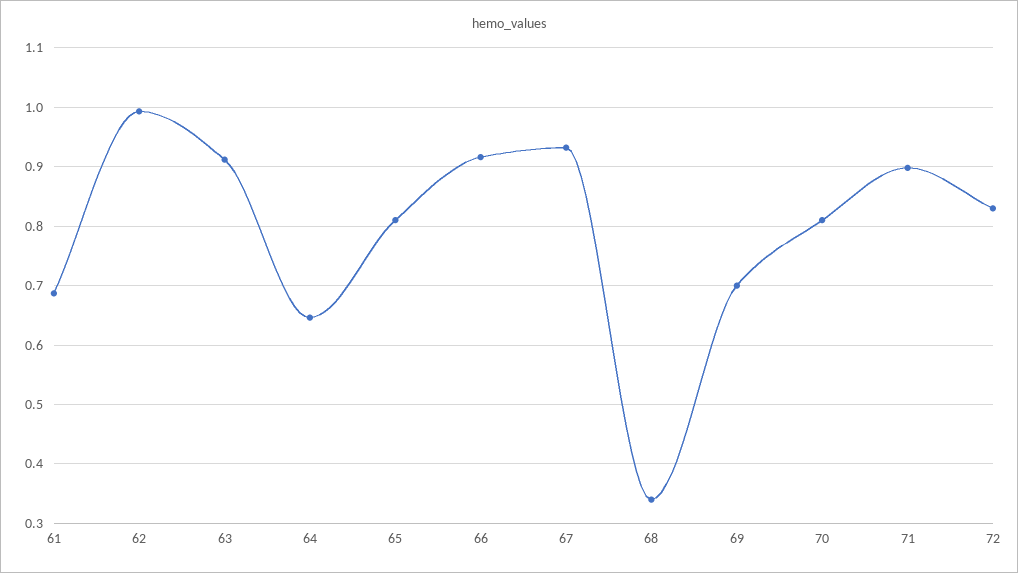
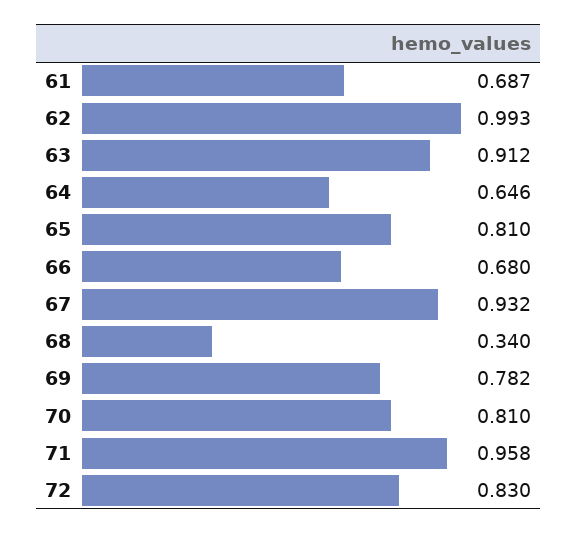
  {
    "61": 0.687,
    "62": 0.993,
    "63": 0.912,
    "64": 0.646,
    "65": 0.81,
-   "66": 0.92,
+   "66": 0.68,
    "67": 0.932,
    "68": 0.34,
-   "69": 0.7,
+   "69": 0.782,
    "70": 0.81,
-   "71": 0.9,
+   "71": 0.958,
    "72": 0.83
  }

